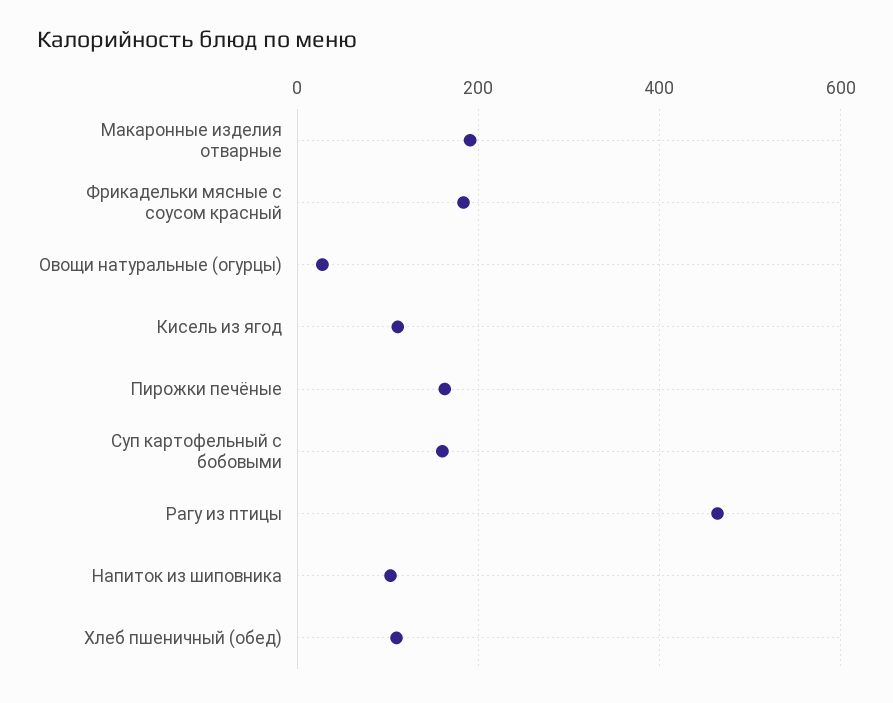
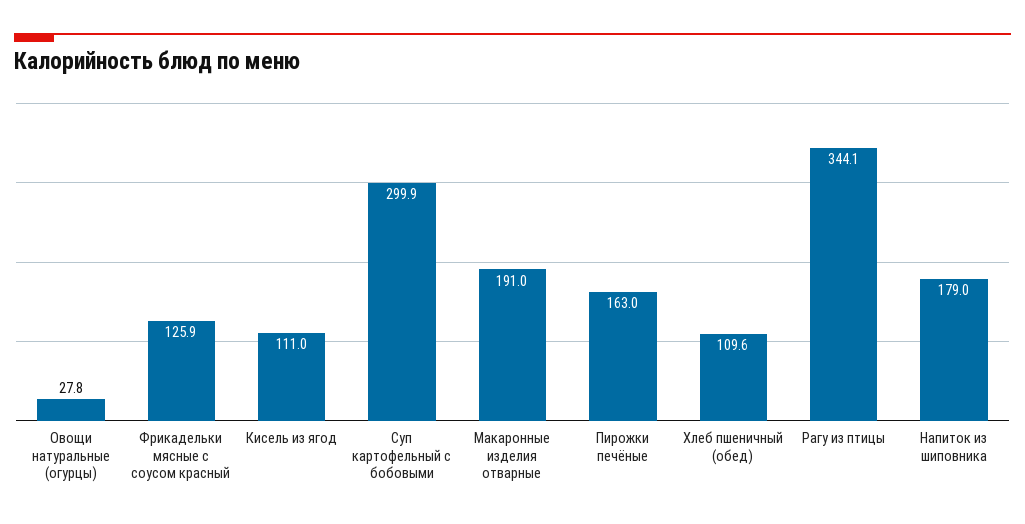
  {
    "Макаронные изделия отварные": 191,
-   "Фрикадельки мясные с соусом красный": 180,
+   "Фрикадельки мясные с соусом красный": 125.9,
    "Овощи натуральные (огурцы)": 27.8,
    "Кисель из ягод": 111,
    "Пирожки печёные": 163,
-   "Суп картофельный с бобовыми": 160,
+   "Суп картофельный с бобовыми": 299.9,
-   "Рагу из птицы": 460,
+   "Рагу из птицы": 344.1,
-   "Напиток из шиповника": 100,
+   "Напиток из шиповника": 179,
    "Хлеб пшеничный (обед)": 109.6
  }

